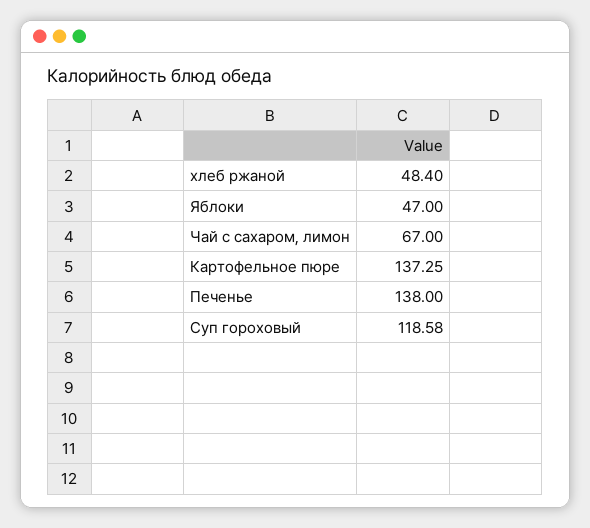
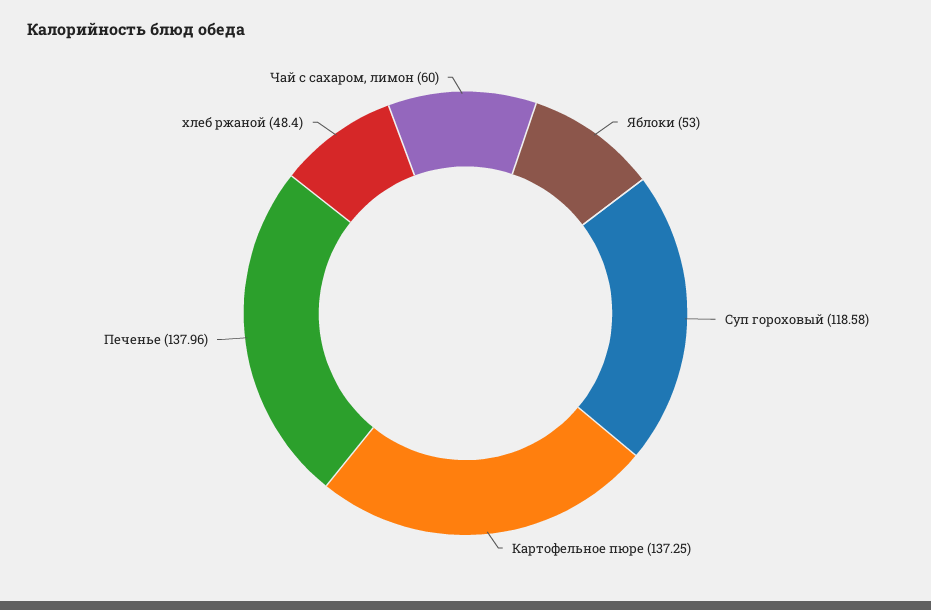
  {
    "хлеб ржаной": 48.4,
-   "Яблоки": 47,
+   "Яблоки": 53,
-   "Чай с сахаром, лимон": 67,
+   "Чай с сахаром, лимон": 60,
    "Картофельное пюре": 137.25,
-   "Печенье": 138,
+   "Печенье": 137.96,
    "Суп гороховый": 118.58
  }

